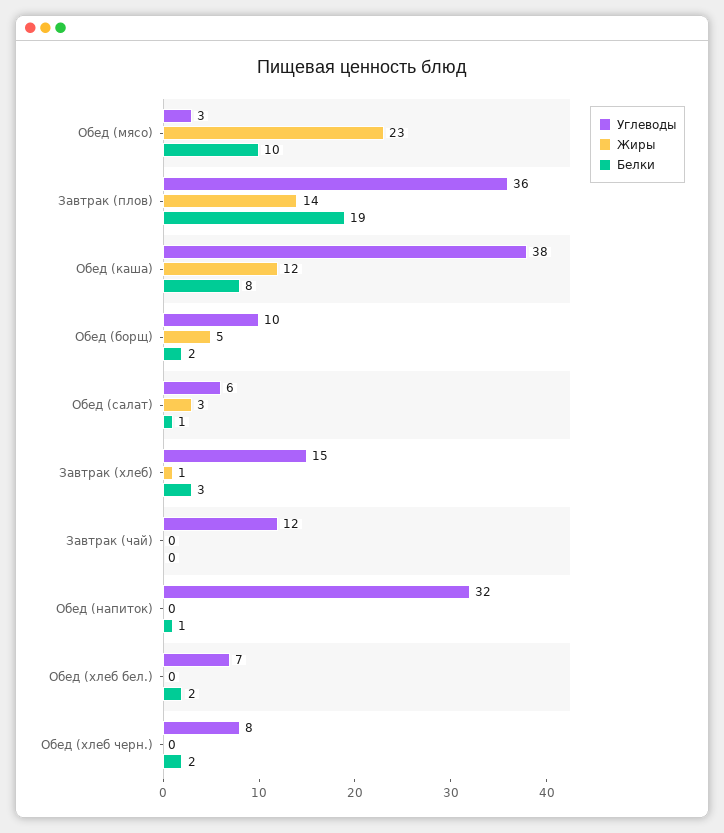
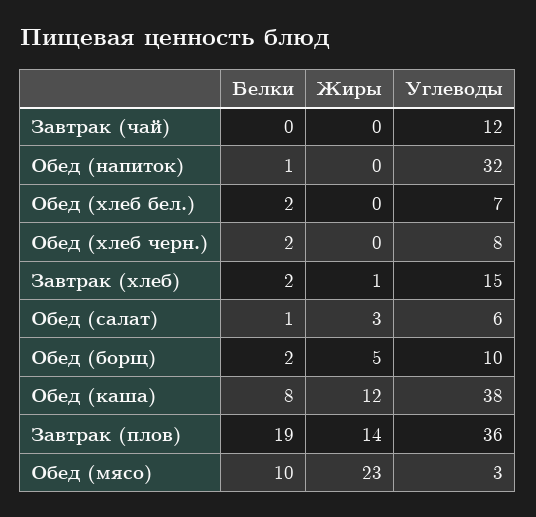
  {
    "Углеводы": {
      "Обед (мясо)": 3,
      "Завтрак (плов)": 36,
      "Обед (каша)": 38,
      "Обед (борщ)": 10,
      "Обед (салат)": 6,
      "Завтрак (хлеб)": 15,
      "Завтрак (чай)": 12,
      "Обед (напиток)": 32,
      "Обед (хлеб бел.)": 7,
      "Обед (хлеб черн.)": 8
    },
    "Жиры": {
      "Обед (мясо)": 23,
      "Завтрак (плов)": 14,
      "Обед (каша)": 12,
      "Обед (борщ)": 5,
      "Обед (салат)": 3,
      "Завтрак (хлеб)": 1,
      "Завтрак (чай)": 0,
      "Обед (напиток)": 0,
      "Обед (хлеб бел.)": 0,
      "Обед (хлеб черн.)": 0
    },
    "Белки": {
      "Обед (мясо)": 10,
      "Завтрак (плов)": 19,
      "Обед (каша)": 8,
      "Обед (борщ)": 2,
      "Обед (салат)": 1,
-     "Завтрак (хлеб)": 3,
+     "Завтрак (хлеб)": 2,
      "Завтрак (чай)": 0,
      "Обед (напиток)": 1,
      "Обед (хлеб бел.)": 2,
      "Обед (хлеб черн.)": 2
    }
  }

